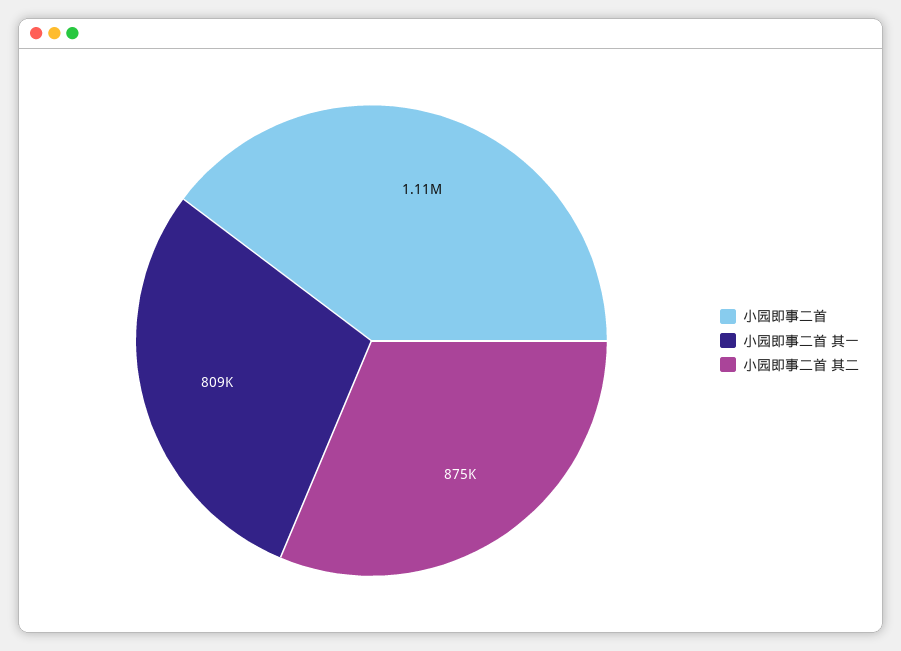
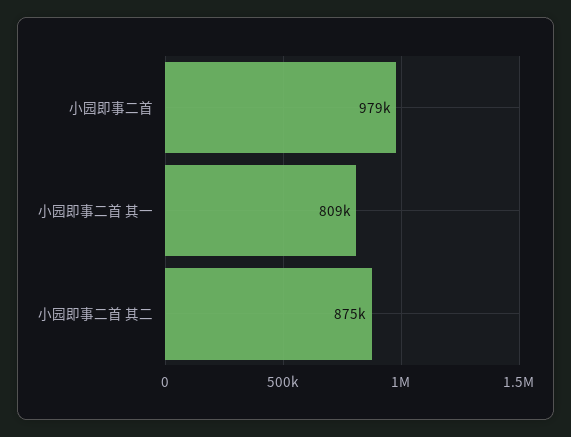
  {
-   "小园即事二首": 1110000,
+   "小园即事二首": 979000,
    "小园即事二首 其一": 809000,
    "小园即事二首 其二": 875000
  }

